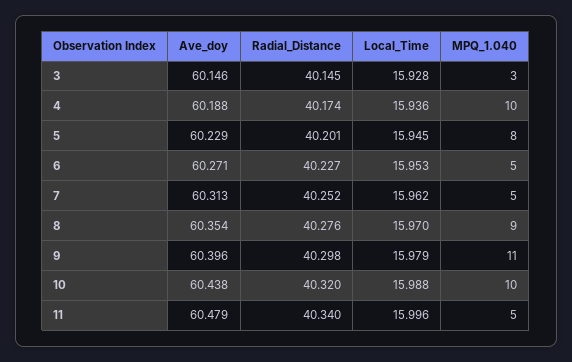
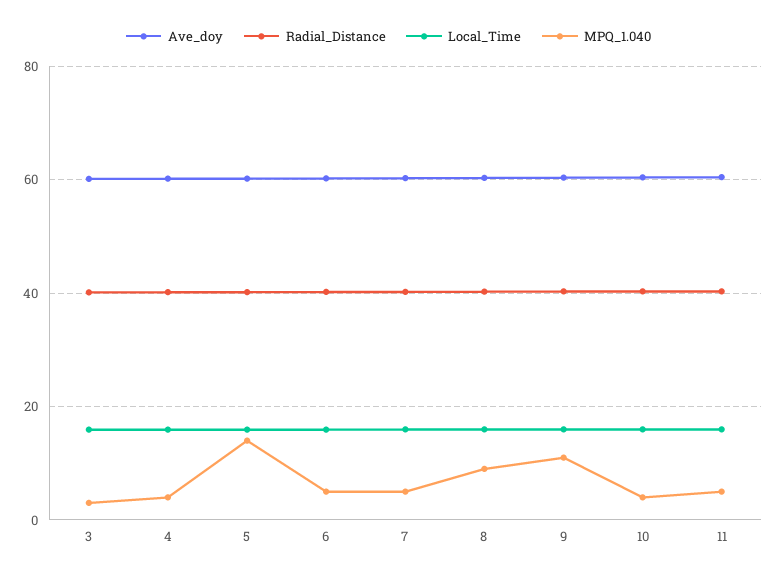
  {
    "Ave_doy": {
      "3": 60.146,
      "4": 60.188,
      "5": 60.229,
      "6": 60.271,
      "7": 60.313,
      "8": 60.354,
      "9": 60.396,
      "10": 60.438,
      "11": 60.479
    },
    "Radial_Distance": {
      "3": 40.145,
      "4": 40.174,
      "5": 40.201,
      "6": 40.227,
      "7": 40.252,
      "8": 40.276,
      "9": 40.298,
      "10": 40.32,
      "11": 40.34
    },
    "Local_Time": {
      "3": 15.928,
      "4": 15.936,
      "5": 15.945,
      "6": 15.953,
      "7": 15.962,
      "8": 15.97,
      "9": 15.979,
      "10": 15.988,
      "11": 15.996
    },
    "MPQ_1.040": {
      "3": 3,
-     "4": 10,
+     "4": 4,
-     "5": 8,
+     "5": 14,
      "6": 5,
      "7": 5,
      "8": 9,
      "9": 11,
-     "10": 10,
+     "10": 4,
      "11": 5
    }
  }

